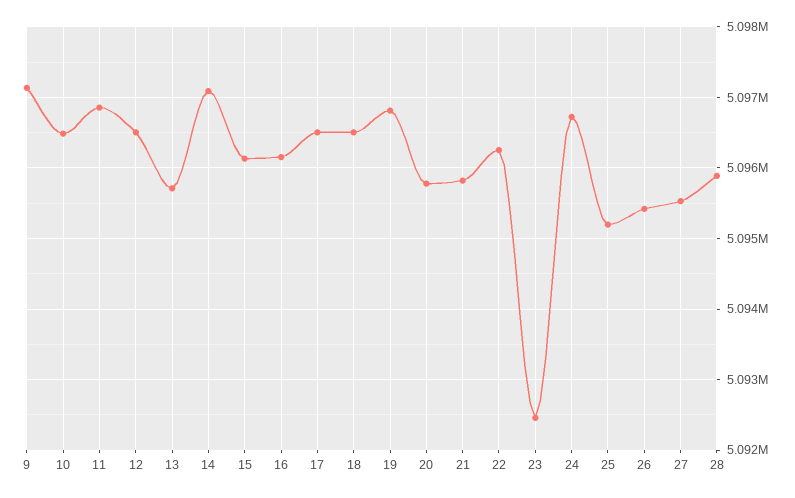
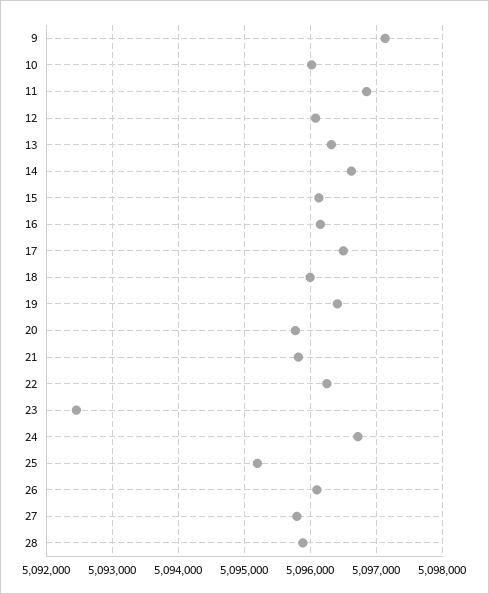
  {
    "9": 5097100,
-   "10": 5096500,
+   "10": 5096000,
    "11": 5096900,
-   "12": 5096500,
+   "12": 5096100,
-   "13": 5095700,
+   "13": 5096300,
-   "14": 5097100,
+   "14": 5096600,
    "15": 5096100,
    "16": 5096200,
    "17": 5096500,
-   "18": 5096500,
+   "18": 5096000,
-   "19": 5096800,
+   "19": 5096400,
    "20": 5095800,
    "21": 5095800,
    "22": 5096300,
    "23": 5092500,
    "24": 5096700,
    "25": 5095200,
-   "26": 5095400,
+   "26": 5096100,
-   "27": 5095500,
+   "27": 5095800,
    "28": 5095900
  }

